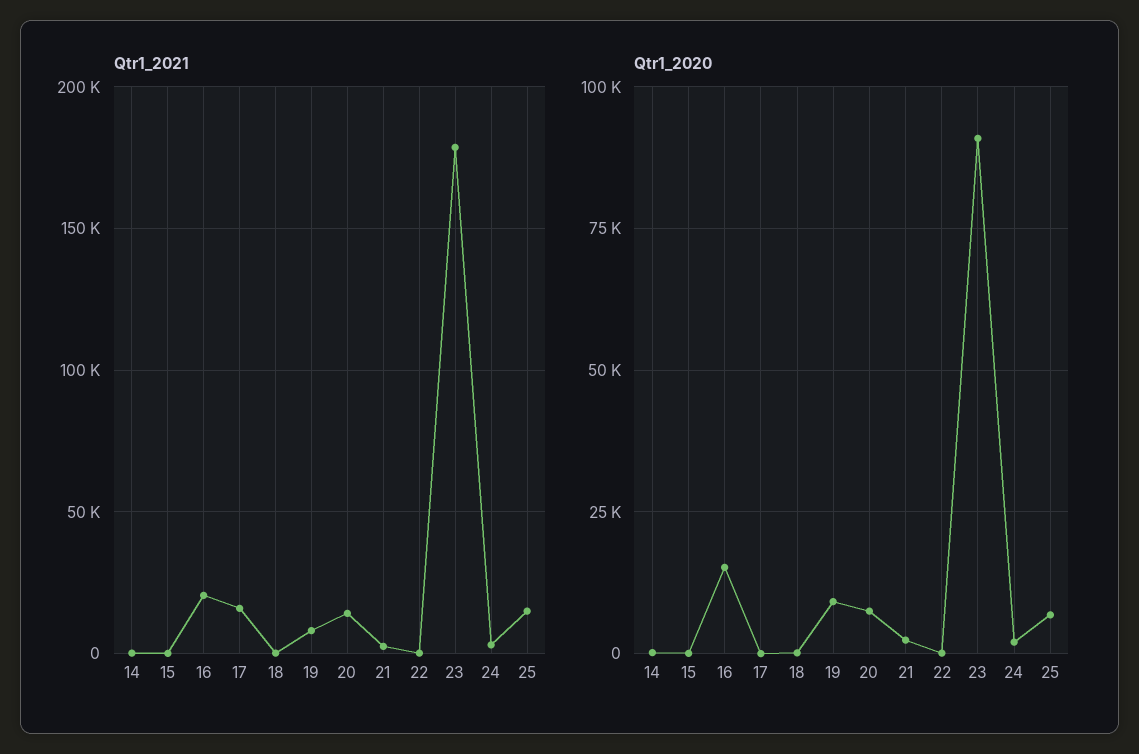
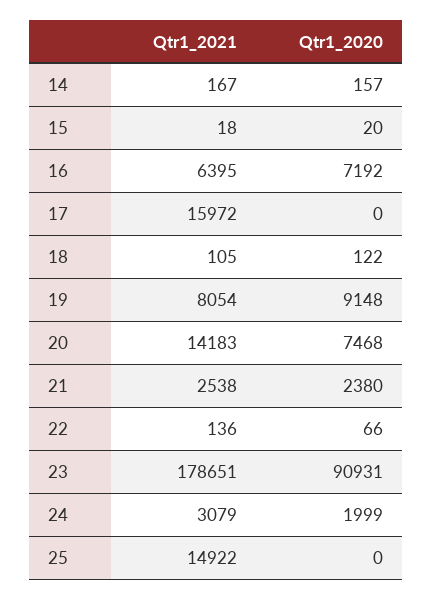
  {
    "Qtr1_2021": {
      "14": 167,
      "15": 18,
-     "16": 20000,
+     "16": 6395,
      "17": 15972,
      "18": 105,
      "19": 8054,
      "20": 14183,
      "21": 2538,
      "22": 136,
      "23": 178651,
      "24": 3079,
      "25": 14922
    },
    "Qtr1_2020": {
      "14": 157,
      "15": 20,
-     "16": 15000,
+     "16": 7192,
      "17": 0,
      "18": 122,
      "19": 9148,
      "20": 7468,
      "21": 2380,
      "22": 66,
      "23": 90931,
      "24": 1999,
-     "25": 7500
+     "25": 0
    }
  }

